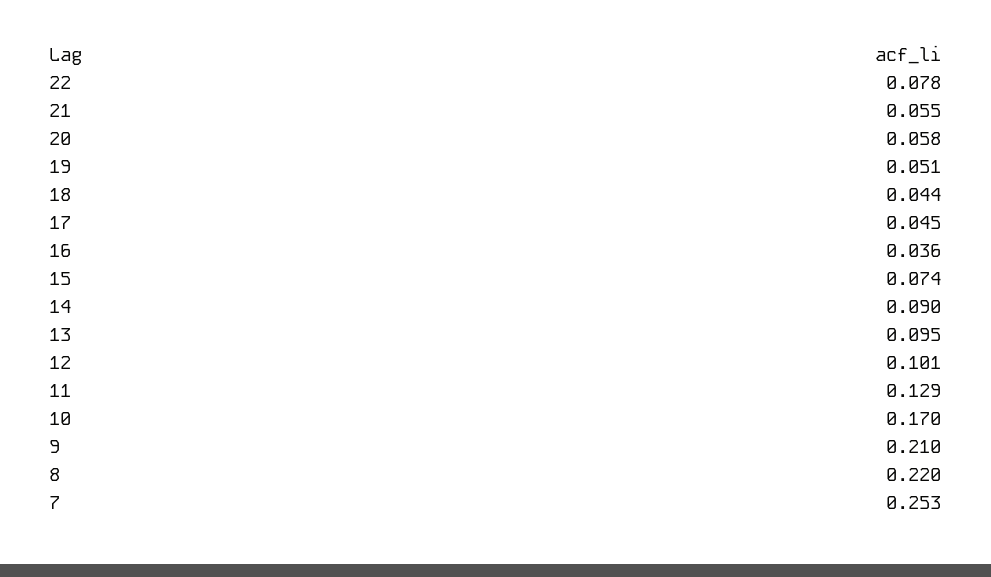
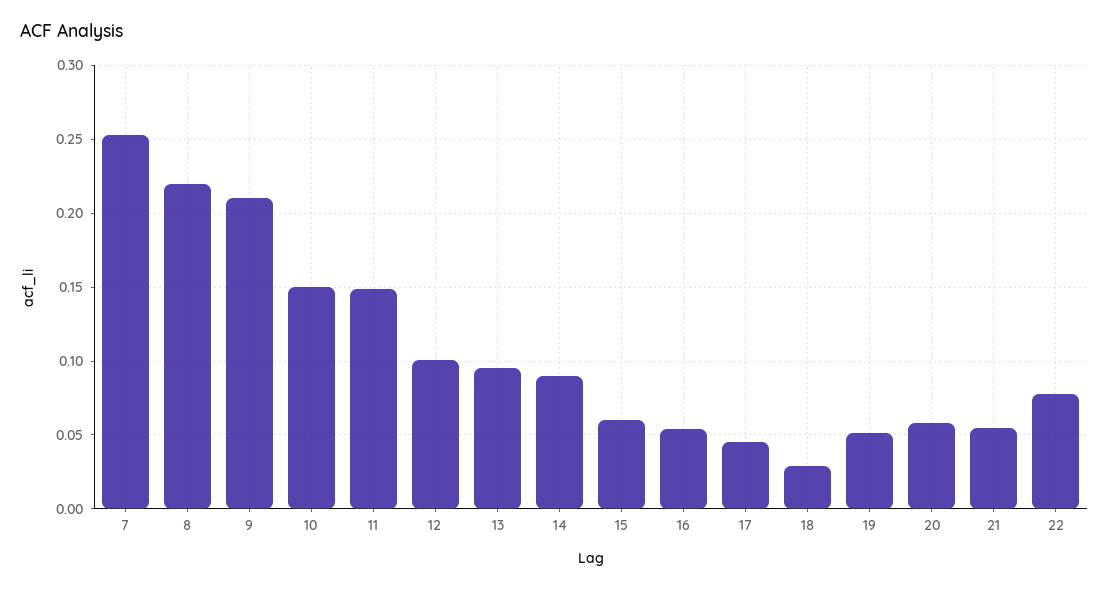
  {
    "22": 0.078,
    "21": 0.055,
    "20": 0.058,
    "19": 0.051,
-   "18": 0.044,
+   "18": 0.03,
    "17": 0.045,
-   "16": 0.036,
+   "16": 0.055,
-   "15": 0.074,
+   "15": 0.06,
    "14": 0.09,
    "13": 0.095,
    "12": 0.101,
-   "11": 0.129,
+   "11": 0.15,
-   "10": 0.17,
+   "10": 0.15,
    "9": 0.21,
    "8": 0.22,
    "7": 0.253
  }

